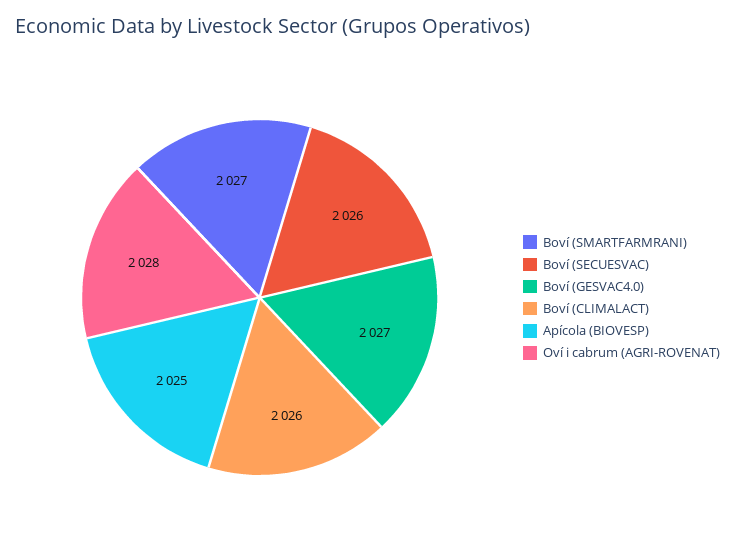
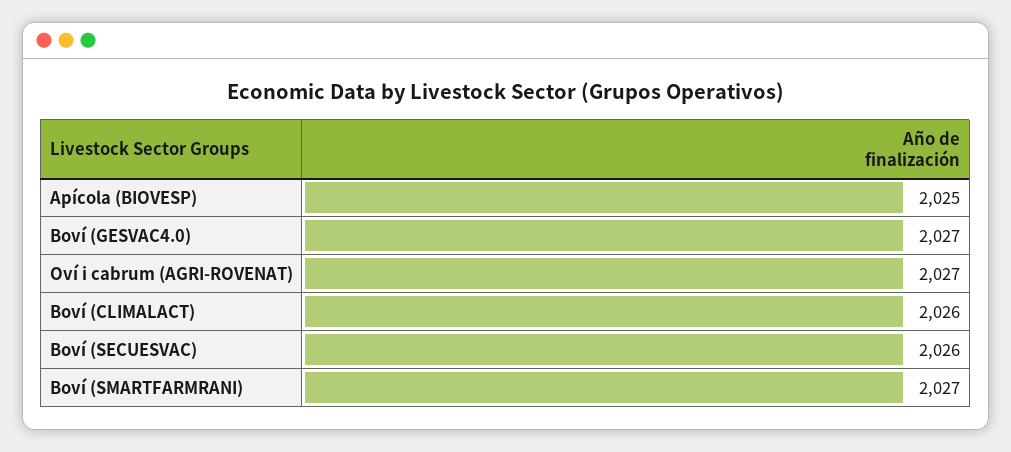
  {
    "Boví (SMARTFARMRANI)": 2027,
    "Boví (SECUESVAC)": 2026,
    "Boví (GESVAC4.0)": 2027,
    "Boví (CLIMALACT)": 2026,
    "Apícola (BIOVESP)": 2025,
-   "Oví i cabrum (AGRI-ROVENAT)": 2028
+   "Oví i cabrum (AGRI-ROVENAT)": 2027
  }

